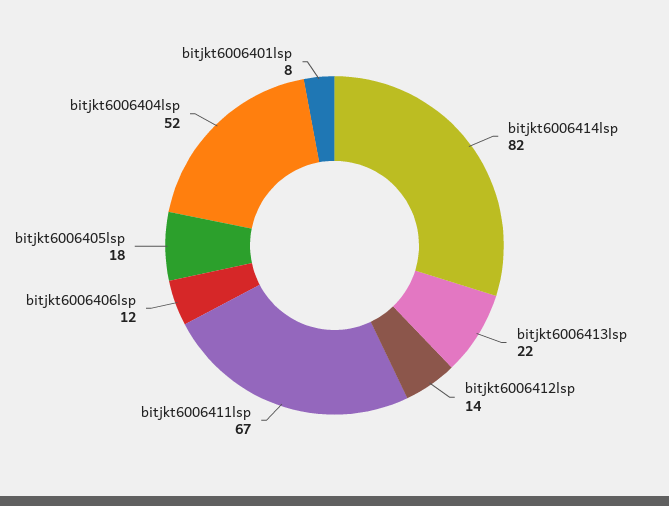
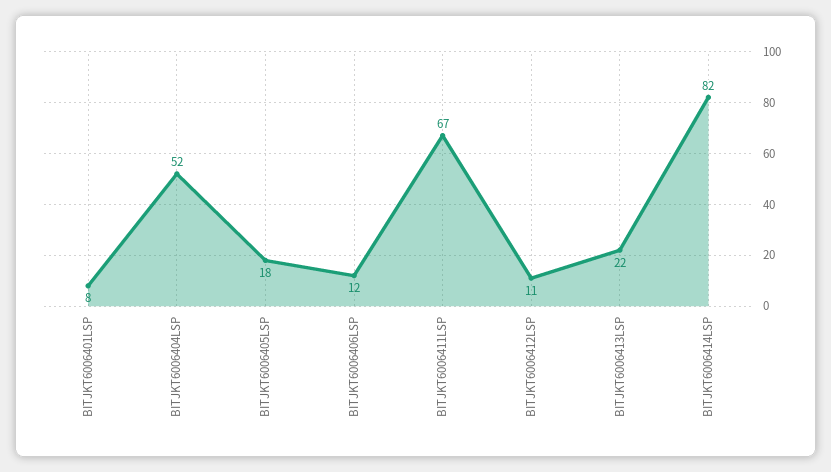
  {
    "bitjkt6006414lsp": 82,
    "bitjkt6006413lsp": 22,
-   "bitjkt6006412lsp": 14,
+   "bitjkt6006412lsp": 11,
    "bitjkt6006411lsp": 67,
    "bitjkt6006406lsp": 12,
    "bitjkt6006405lsp": 18,
    "bitjkt6006404lsp": 52,
    "bitjkt6006401lsp": 8
  }

